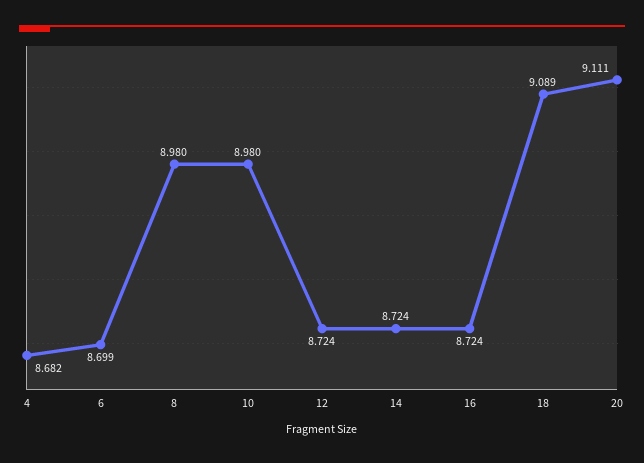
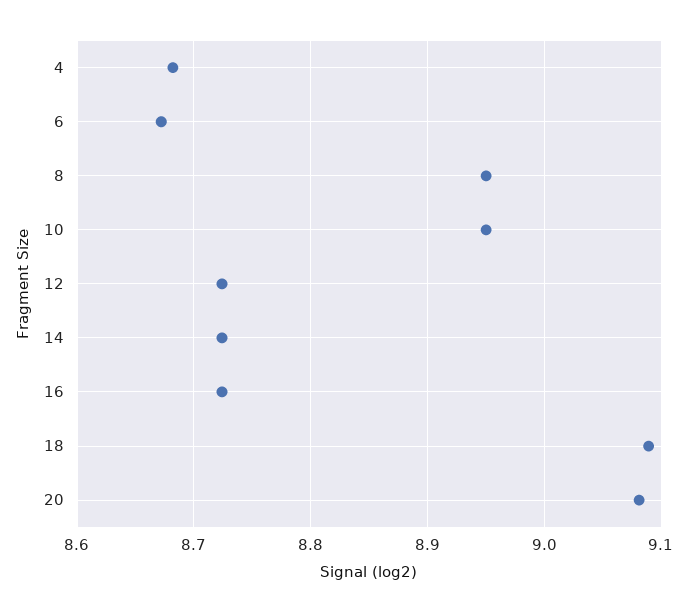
  {
    "4": 8.682,
-   "6": 8.699,
+   "6": 8.67,
-   "8": 8.98,
+   "8": 8.95,
-   "10": 8.98,
+   "10": 8.95,
    "12": 8.724,
    "14": 8.724,
    "16": 8.724,
    "18": 9.089,
-   "20": 9.111
+   "20": 9.08
  }

